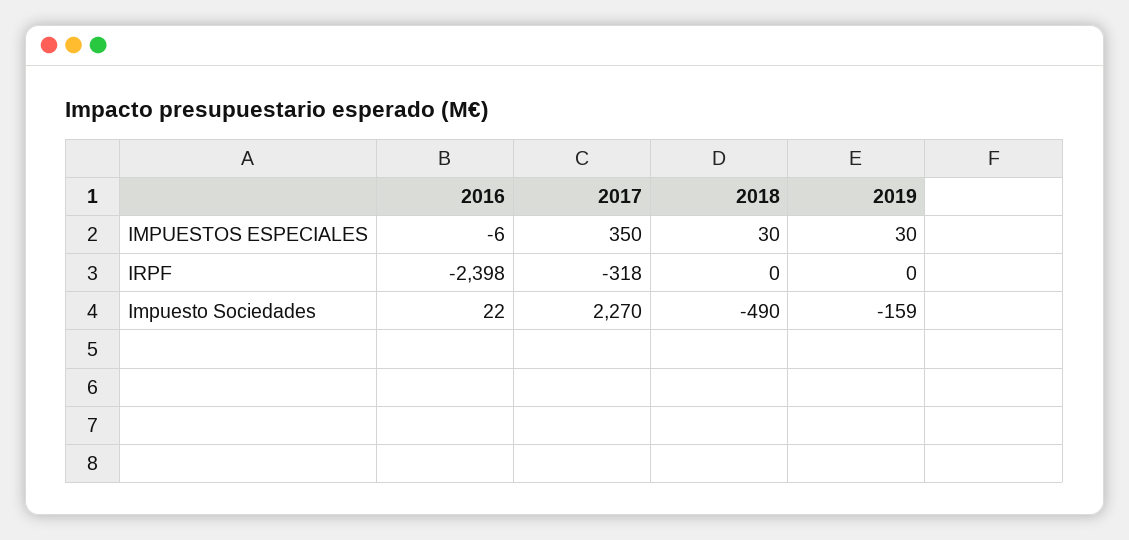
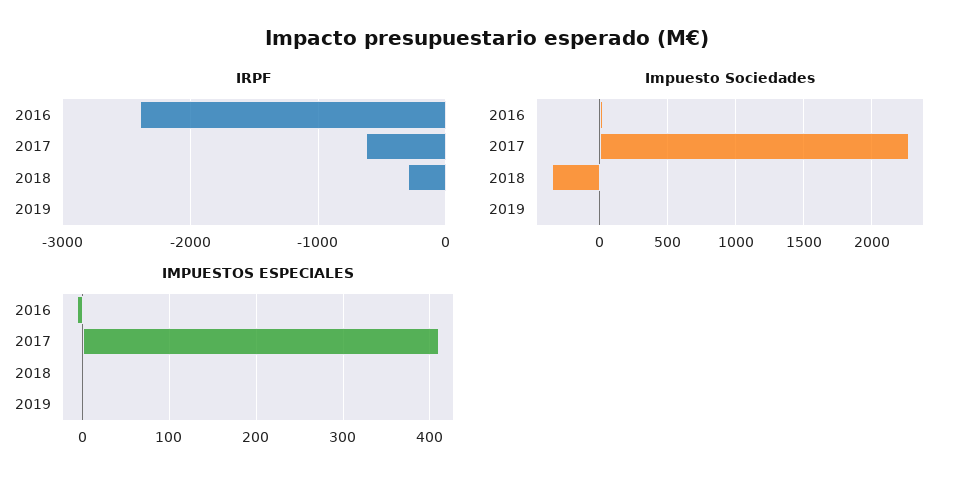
  {
    "IMPUESTOS ESPECIALES": {
      "2016": -6,
-     "2017": 350,
+     "2017": 410,
-     "2018": 30,
+     "2018": 0,
-     "2019": 30
+     "2019": 0
    },
    "IRPF": {
      "2016": -2398,
-     "2017": -318,
+     "2017": -600,
-     "2018": 0,
+     "2018": -300,
      "2019": 0
    },
    "Impuesto Sociedades": {
      "2016": 22,
      "2017": 2270,
-     "2018": -490,
+     "2018": -350,
-     "2019": -159
+     "2019": 0
    }
  }

